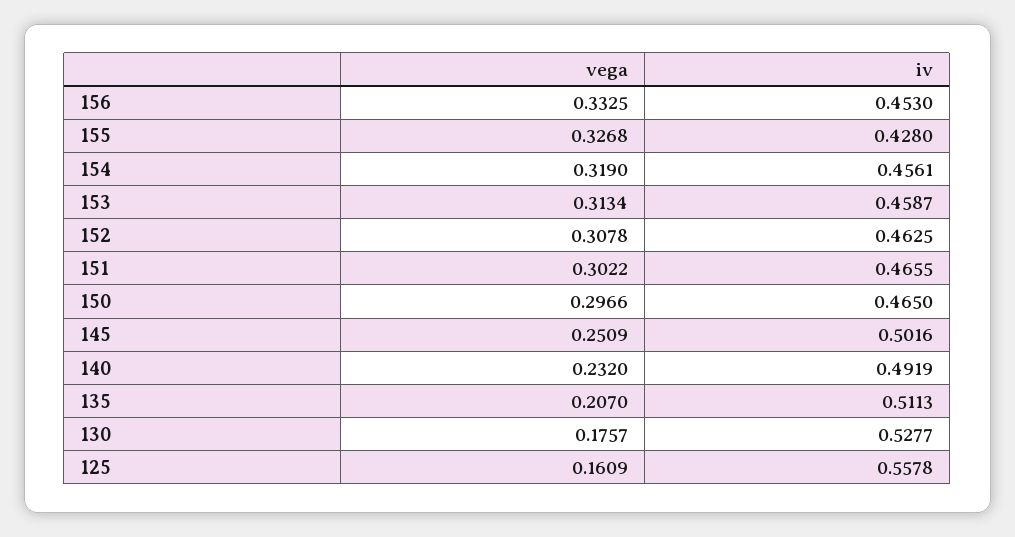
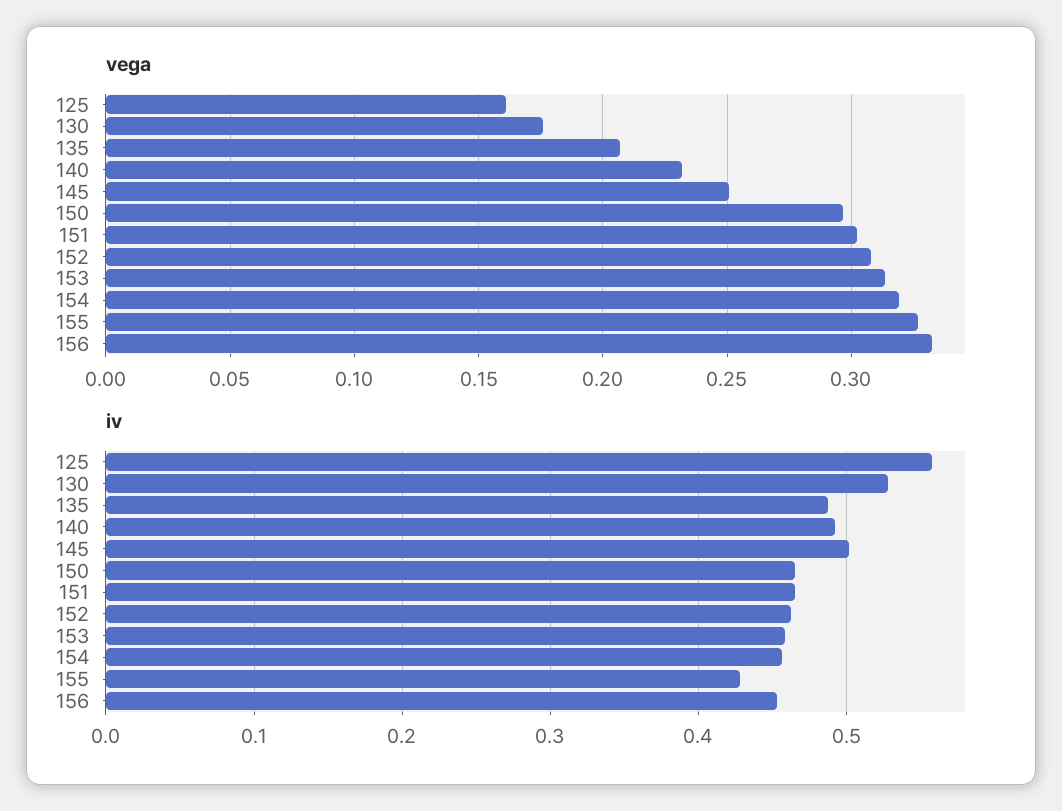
  {
    "vega": {
      "156": 0.3325,
      "155": 0.3268,
      "154": 0.319,
      "153": 0.3134,
      "152": 0.3078,
      "151": 0.3022,
      "150": 0.2966,
      "145": 0.2509,
      "140": 0.232,
      "135": 0.207,
      "130": 0.1757,
      "125": 0.1609
    },
    "iv": {
      "156": 0.453,
      "155": 0.428,
      "154": 0.4561,
      "153": 0.4587,
      "152": 0.4625,
      "151": 0.4655,
      "150": 0.465,
      "145": 0.5016,
      "140": 0.4919,
-     "135": 0.5113,
+     "135": 0.49,
      "130": 0.5277,
      "125": 0.5578
    }
  }

